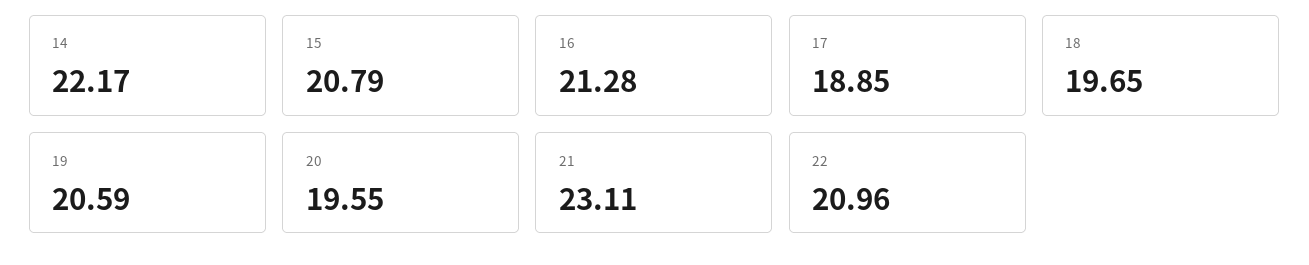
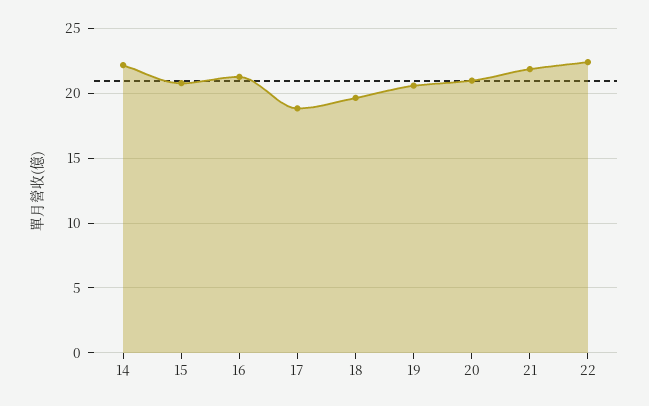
  {
    "14": 22.17,
    "15": 20.79,
    "16": 21.28,
    "17": 18.85,
    "18": 19.65,
    "19": 20.59,
-   "20": 19.55,
+   "20": 21,
-   "21": 23.11,
+   "21": 22,
-   "22": 20.96
+   "22": 22.5
  }

